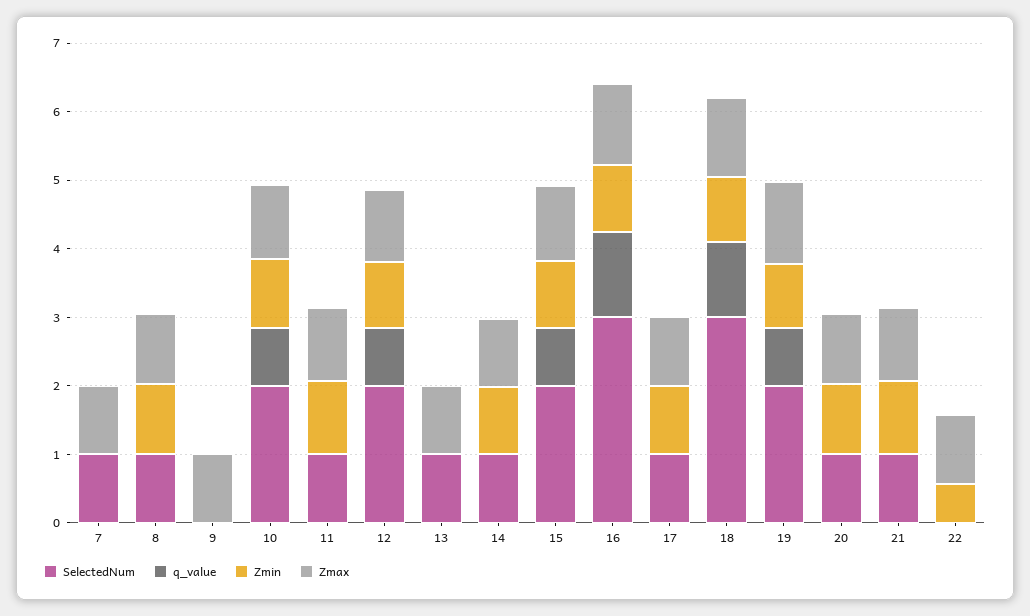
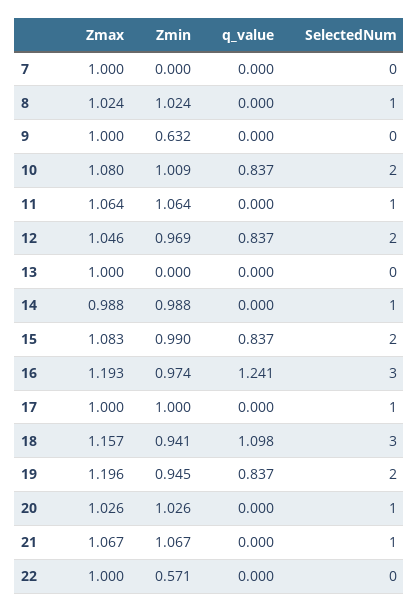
  {
    "SelectedNum": {
-     "7": 1,
+     "7": 0,
      "8": 1,
      "9": 0,
      "10": 2,
      "11": 1,
      "12": 2,
-     "13": 1,
+     "13": 0,
      "14": 1,
      "15": 2,
      "16": 3,
      "17": 1,
      "18": 3,
      "19": 2,
      "20": 1,
      "21": 1,
      "22": 0
    },
    "q_value": {
      "7": 0,
      "8": 0,
      "9": 0,
      "10": 0.837,
      "11": 0,
      "12": 0.837,
      "13": 0,
      "14": 0,
      "15": 0.837,
      "16": 1.241,
      "17": 0,
      "18": 1.098,
      "19": 0.837,
      "20": 0,
      "21": 0,
      "22": 0
    },
    "Zmin": {
      "7": 0,
      "8": 1.024,
-     "9": 0,
+     "9": 0.632,
      "10": 1.009,
      "11": 1.064,
      "12": 0.969,
      "13": 0,
      "14": 0.988,
      "15": 0.99,
      "16": 0.974,
      "17": 1,
      "18": 0.941,
      "19": 0.945,
      "20": 1.026,
      "21": 1.067,
      "22": 0.571
    },
    "Zmax": {
      "7": 1,
      "8": 1.024,
      "9": 1,
      "10": 1.08,
      "11": 1.064,
      "12": 1.046,
      "13": 1,
      "14": 0.988,
      "15": 1.083,
      "16": 1.193,
      "17": 1,
      "18": 1.157,
      "19": 1.196,
      "20": 1.026,
      "21": 1.067,
      "22": 1
    }
  }

